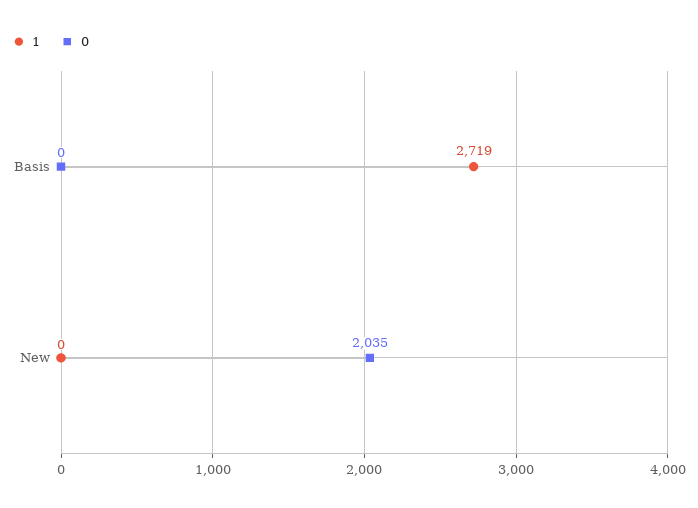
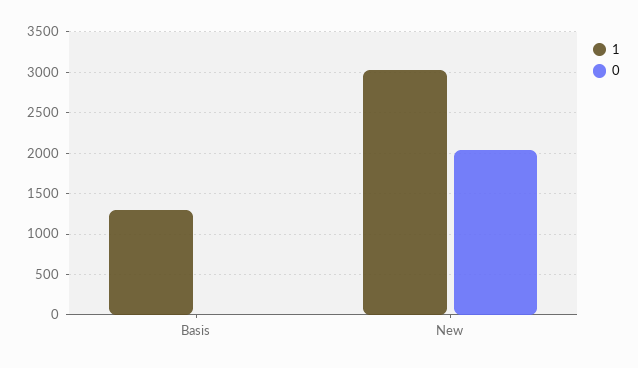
  {
    "1": {
-     "Basis": 2719,
+     "Basis": 1300,
-     "New": 0
+     "New": 3000
    },
    "0": {
      "Basis": 0,
      "New": 2035
    }
  }

